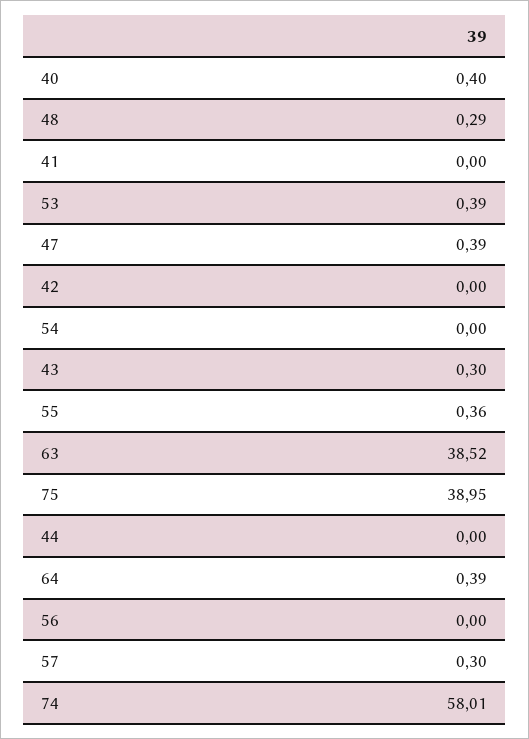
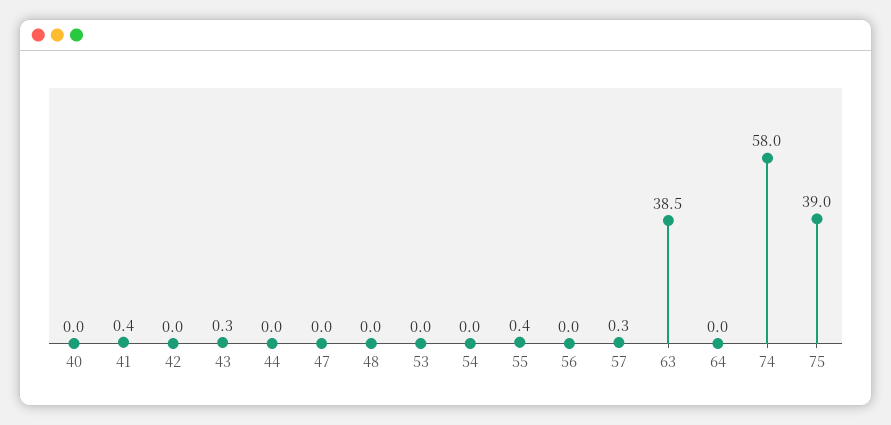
  {
-   "40": 0.4,
+   "40": 0,
-   "48": 0.29,
+   "48": 0,
-   "41": 0,
+   "41": 0.4,
-   "53": 0.39,
+   "53": 0,
-   "47": 0.39,
+   "47": 0,
    "42": 0,
    "54": 0,
    "43": 0.3,
    "55": 0.36,
    "63": 38.52,
    "75": 38.95,
    "44": 0,
-   "64": 0.39,
+   "64": 0,
    "56": 0,
    "57": 0.3,
    "74": 58.01
  }

